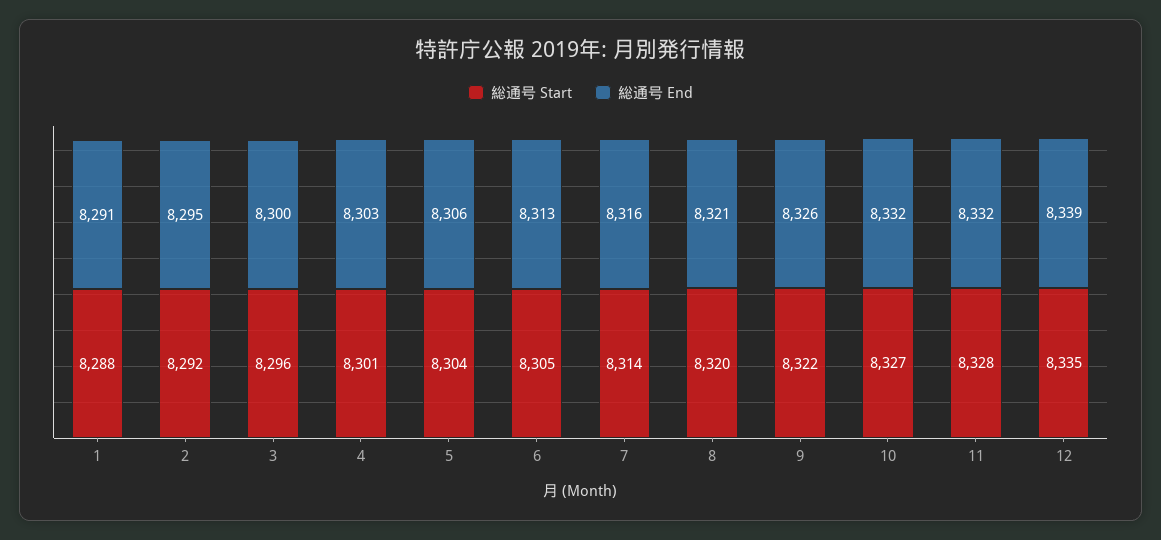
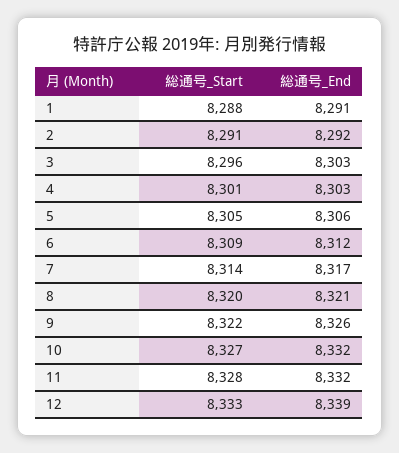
  {
    "総通号 Start": {
      "1": 8288,
-     "2": 8292,
+     "2": 8291,
      "3": 8296,
      "4": 8301,
-     "5": 8304,
+     "5": 8305,
-     "6": 8305,
+     "6": 8309,
      "7": 8314,
      "8": 8320,
      "9": 8322,
      "10": 8327,
      "11": 8328,
-     "12": 8335
+     "12": 8333
    },
    "総通号 End": {
      "1": 8291,
-     "2": 8295,
+     "2": 8292,
-     "3": 8300,
+     "3": 8303,
      "4": 8303,
      "5": 8306,
-     "6": 8313,
+     "6": 8312,
-     "7": 8316,
+     "7": 8317,
      "8": 8321,
      "9": 8326,
      "10": 8332,
      "11": 8332,
      "12": 8339
    }
  }

